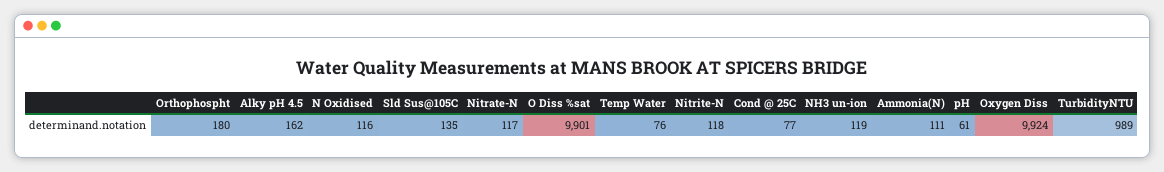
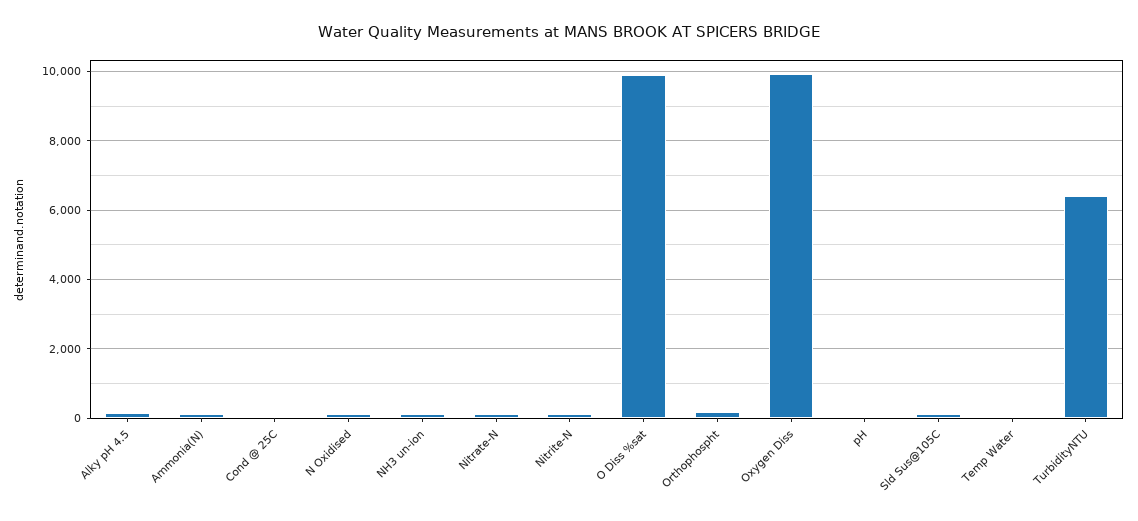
  {
    "Orthophospht": 180,
    "Alky pH 4.5": 162,
    "N Oxidised": 116,
    "Sld Sus@105C": 135,
    "Nitrate-N": 117,
    "O Diss %sat": 9901,
    "Temp Water": 76,
    "Nitrite-N": 118,
    "Cond @ 25C": 77,
    "NH3 un-ion": 119,
    "Ammonia(N)": 111,
    "pH": 61,
    "Oxygen Diss": 9924,
-   "TurbidityNTU": 989
+   "TurbidityNTU": 6400
  }

